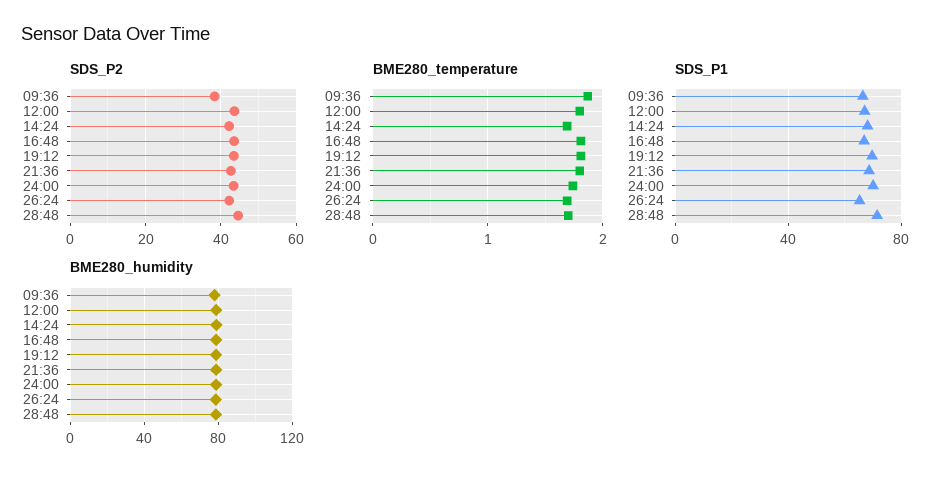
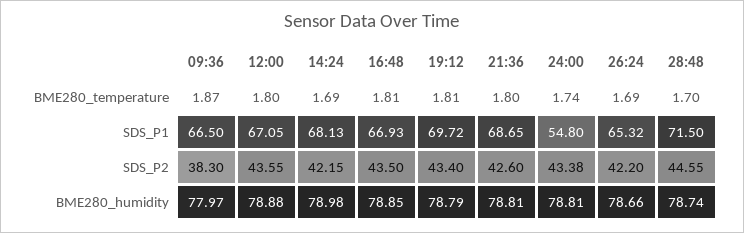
  {
    "SDS_P2": {
      "09:36": 38.3,
      "12:00": 43.55,
      "14:24": 42.15,
      "16:48": 43.5,
      "19:12": 43.4,
      "21:36": 42.6,
      "24:00": 43.38,
      "26:24": 42.2,
      "28:48": 44.55
    },
    "BME280_temperature": {
      "09:36": 1.87,
      "12:00": 1.8,
      "14:24": 1.69,
      "16:48": 1.81,
      "19:12": 1.81,
      "21:36": 1.8,
      "24:00": 1.74,
      "26:24": 1.69,
      "28:48": 1.7
    },
    "SDS_P1": {
      "09:36": 66.5,
      "12:00": 67.05,
      "14:24": 68.13,
      "16:48": 66.93,
      "19:12": 69.72,
      "21:36": 68.65,
-     "24:00": 70,
+     "24:00": 54.8,
      "26:24": 65.32,
      "28:48": 71.5
    },
    "BME280_humidity": {
      "09:36": 77.97,
      "12:00": 78.88,
      "14:24": 78.98,
      "16:48": 78.85,
      "19:12": 78.79,
      "21:36": 78.81,
      "24:00": 78.81,
      "26:24": 78.66,
      "28:48": 78.74
    }
  }

